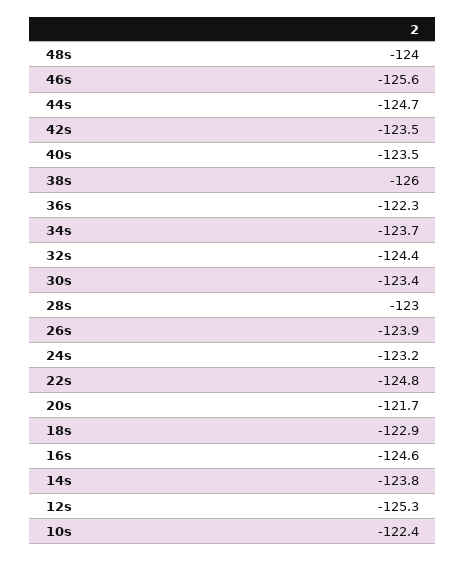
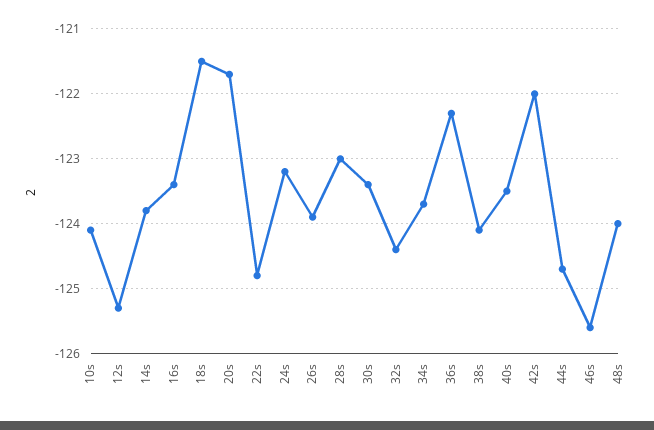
  {
    "48s": -124,
    "46s": -125.6,
    "44s": -124.7,
-   "42s": -123.5,
+   "42s": -122,
    "40s": -123.5,
-   "38s": -126,
+   "38s": -124.1,
    "36s": -122.3,
    "34s": -123.7,
    "32s": -124.4,
    "30s": -123.4,
    "28s": -123,
    "26s": -123.9,
    "24s": -123.2,
    "22s": -124.8,
    "20s": -121.7,
-   "18s": -122.9,
+   "18s": -121.5,
-   "16s": -124.6,
+   "16s": -123.4,
    "14s": -123.8,
    "12s": -125.3,
-   "10s": -122.4
+   "10s": -124.1
  }

